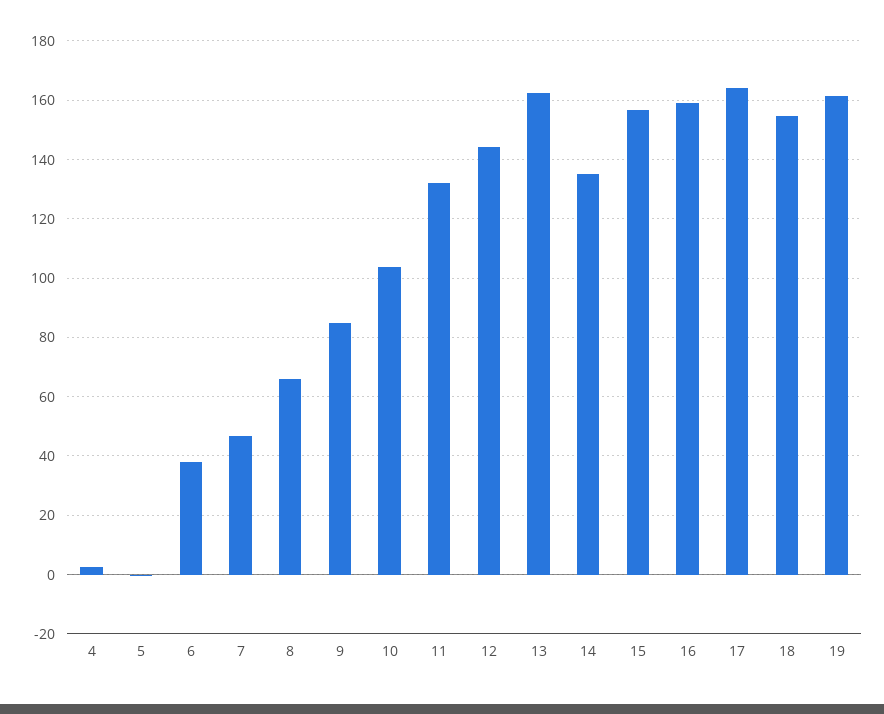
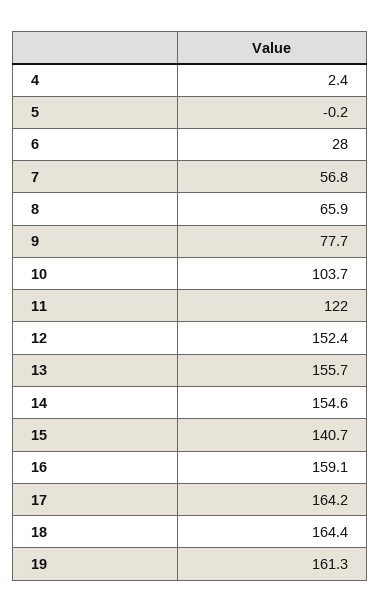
  {
    "4": 2.4,
    "5": -0.2,
-   "6": 37.5,
+   "6": 28,
-   "7": 47.5,
+   "7": 56.8,
    "8": 65.9,
-   "9": 85,
+   "9": 77.7,
    "10": 103.7,
-   "11": 132.5,
+   "11": 122,
-   "12": 145,
+   "12": 152.4,
-   "13": 162.5,
+   "13": 155.7,
-   "14": 135,
+   "14": 154.6,
-   "15": 157.5,
+   "15": 140.7,
    "16": 159.1,
    "17": 164.2,
-   "18": 155,
+   "18": 164.4,
    "19": 161.3
  }

